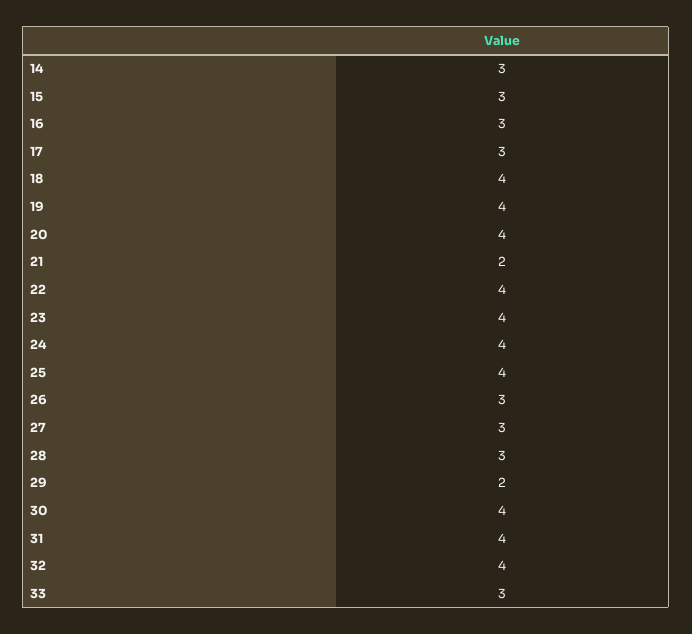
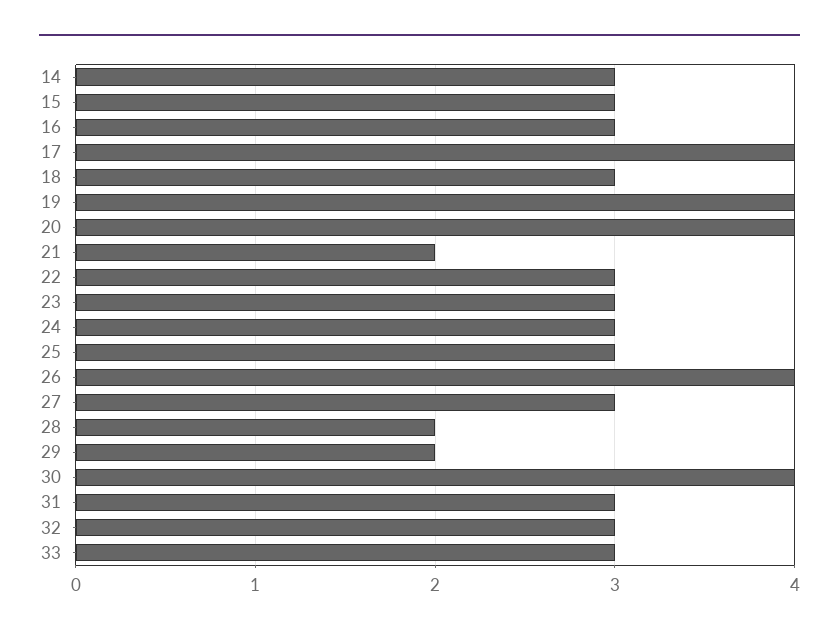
  {
    "14": 3,
    "15": 3,
    "16": 3,
-   "17": 3,
+   "17": 4,
-   "18": 4,
+   "18": 3,
    "19": 4,
    "20": 4,
    "21": 2,
-   "22": 4,
+   "22": 3,
-   "23": 4,
+   "23": 3,
-   "24": 4,
+   "24": 3,
-   "25": 4,
+   "25": 3,
-   "26": 3,
+   "26": 4,
    "27": 3,
-   "28": 3,
+   "28": 2,
    "29": 2,
    "30": 4,
-   "31": 4,
+   "31": 3,
-   "32": 4,
+   "32": 3,
    "33": 3
  }

